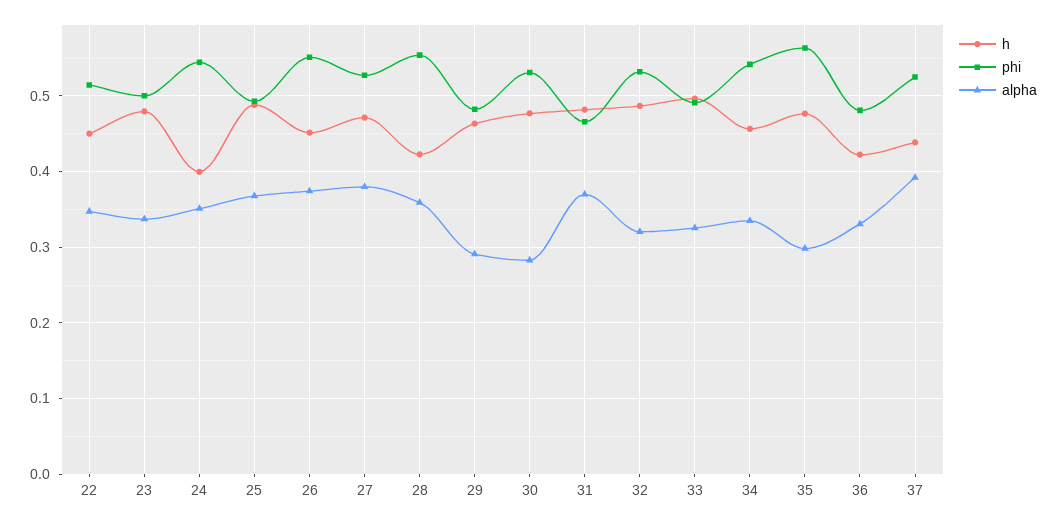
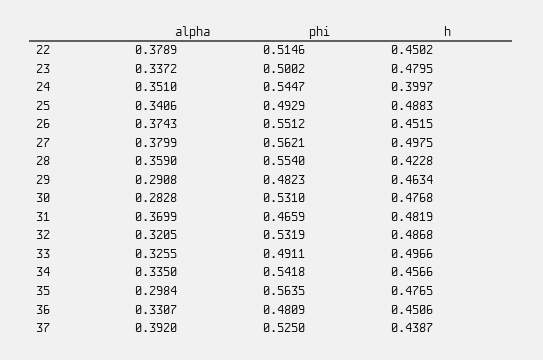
  {
    "h": {
      "22": 0.4502,
      "23": 0.4795,
      "24": 0.3997,
      "25": 0.4883,
      "26": 0.4515,
-     "27": 0.47,
+     "27": 0.4975,
      "28": 0.4228,
      "29": 0.4634,
      "30": 0.4768,
      "31": 0.4819,
      "32": 0.4868,
      "33": 0.4966,
      "34": 0.4566,
      "35": 0.4765,
-     "36": 0.42,
+     "36": 0.4506,
      "37": 0.4387
    },
    "phi": {
      "22": 0.5146,
      "23": 0.5002,
      "24": 0.5447,
      "25": 0.4929,
      "26": 0.5512,
-     "27": 0.53,
+     "27": 0.5621,
      "28": 0.554,
      "29": 0.4823,
      "30": 0.531,
      "31": 0.4659,
      "32": 0.5319,
      "33": 0.4911,
      "34": 0.5418,
      "35": 0.5635,
      "36": 0.4809,
      "37": 0.525
    },
    "alpha": {
-     "22": 0.35,
+     "22": 0.3789,
      "23": 0.3372,
      "24": 0.351,
-     "25": 0.37,
+     "25": 0.3406,
      "26": 0.3743,
      "27": 0.3799,
      "28": 0.359,
      "29": 0.2908,
      "30": 0.2828,
      "31": 0.3699,
      "32": 0.3205,
      "33": 0.3255,
      "34": 0.335,
      "35": 0.2984,
      "36": 0.3307,
      "37": 0.392
    }
  }

